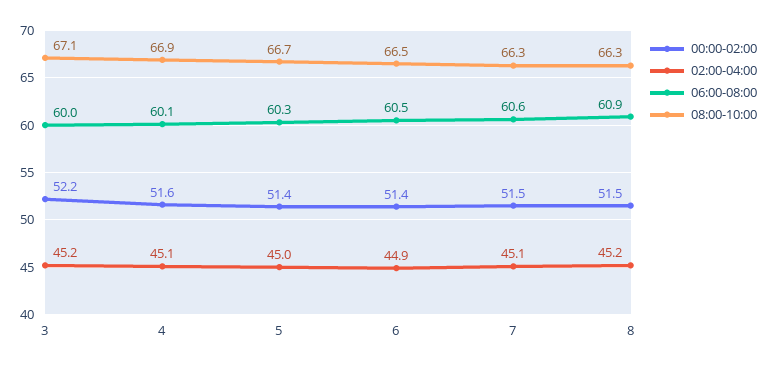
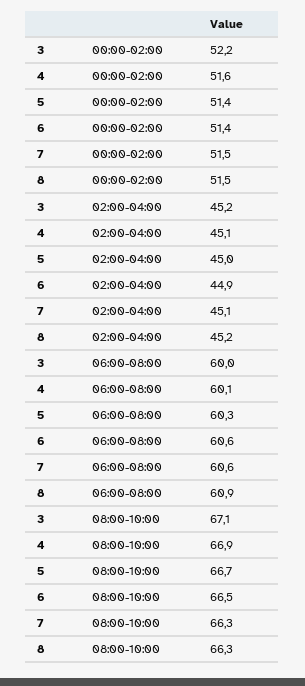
  {
    "00:00-02:00": {
      "3": 52.2,
      "4": 51.6,
      "5": 51.4,
      "6": 51.4,
      "7": 51.5,
      "8": 51.5
    },
    "02:00-04:00": {
      "3": 45.2,
      "4": 45.1,
      "5": 45,
      "6": 44.9,
      "7": 45.1,
      "8": 45.2
    },
    "06:00-08:00": {
      "3": 60,
      "4": 60.1,
      "5": 60.3,
-     "6": 60.5,
+     "6": 60.6,
      "7": 60.6,
      "8": 60.9
    },
    "08:00-10:00": {
      "3": 67.1,
      "4": 66.9,
      "5": 66.7,
      "6": 66.5,
      "7": 66.3,
      "8": 66.3
    }
  }

